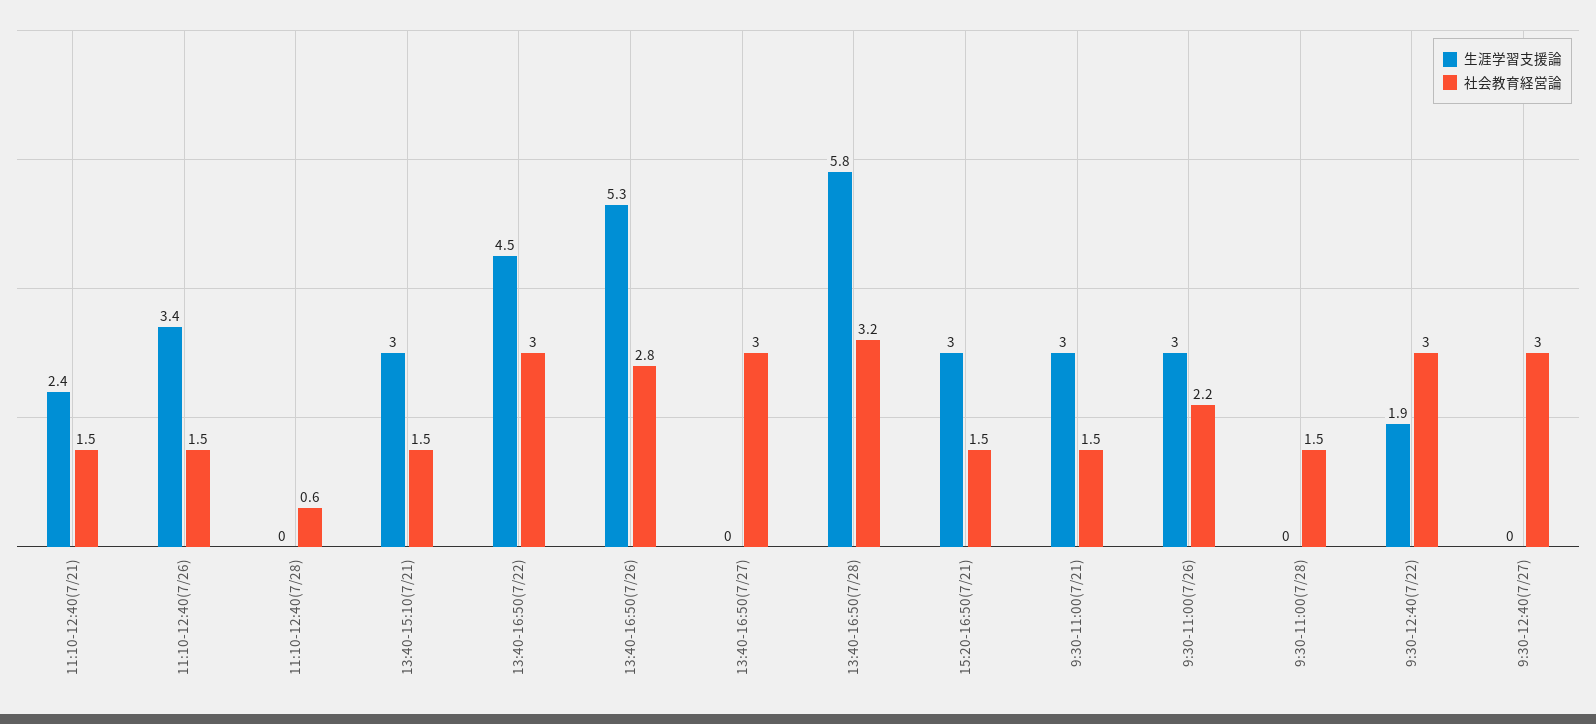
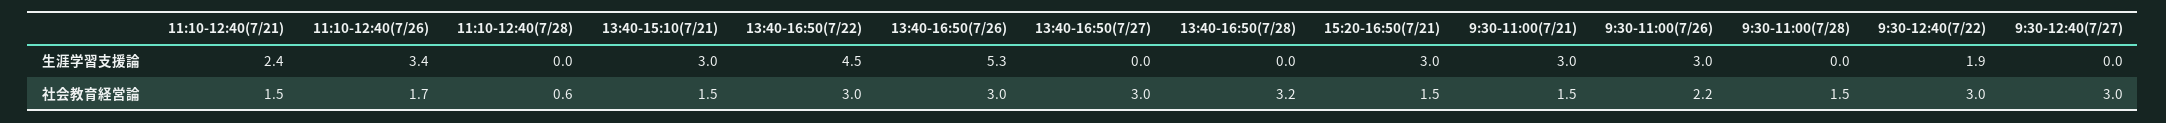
  {
    "生涯学習支援論": {
      "11:10-12:40(7/21)": 2.4,
      "11:10-12:40(7/26)": 3.4,
      "11:10-12:40(7/28)": 0,
      "13:40-15:10(7/21)": 3,
      "13:40-16:50(7/22)": 4.5,
      "13:40-16:50(7/26)": 5.3,
      "13:40-16:50(7/27)": 0,
-     "13:40-16:50(7/28)": 5.8,
+     "13:40-16:50(7/28)": 0,
      "15:20-16:50(7/21)": 3,
      "9:30-11:00(7/21)": 3,
      "9:30-11:00(7/26)": 3,
      "9:30-11:00(7/28)": 0,
      "9:30-12:40(7/22)": 1.9,
      "9:30-12:40(7/27)": 0
    },
    "社会教育経営論": {
      "11:10-12:40(7/21)": 1.5,
-     "11:10-12:40(7/26)": 1.5,
+     "11:10-12:40(7/26)": 1.7,
      "11:10-12:40(7/28)": 0.6,
      "13:40-15:10(7/21)": 1.5,
      "13:40-16:50(7/22)": 3,
-     "13:40-16:50(7/26)": 2.8,
+     "13:40-16:50(7/26)": 3,
      "13:40-16:50(7/27)": 3,
      "13:40-16:50(7/28)": 3.2,
      "15:20-16:50(7/21)": 1.5,
      "9:30-11:00(7/21)": 1.5,
      "9:30-11:00(7/26)": 2.2,
      "9:30-11:00(7/28)": 1.5,
      "9:30-12:40(7/22)": 3,
      "9:30-12:40(7/27)": 3
    }
  }

